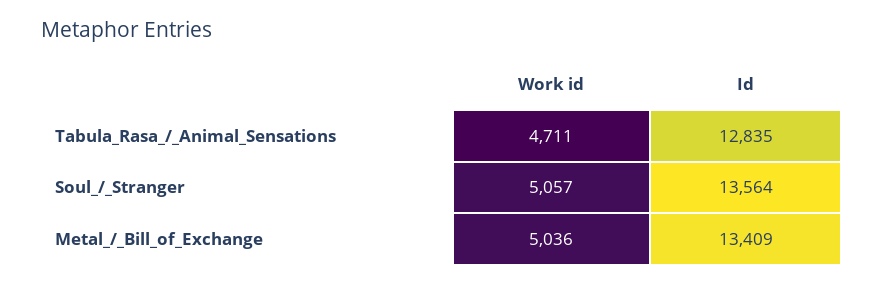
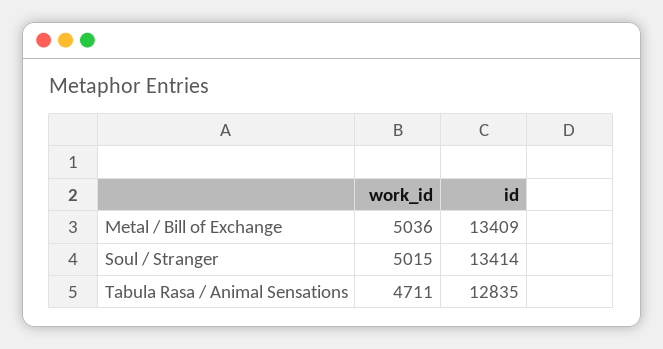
  {
    "Work id": {
      "Tabula_Rasa_/_Animal_Sensations": 4711,
-     "Soul_/_Stranger": 5057,
+     "Soul_/_Stranger": 5015,
      "Metal_/_Bill_of_Exchange": 5036
    },
    "Id": {
      "Tabula_Rasa_/_Animal_Sensations": 12835,
-     "Soul_/_Stranger": 13564,
+     "Soul_/_Stranger": 13414,
      "Metal_/_Bill_of_Exchange": 13409
    }
  }

